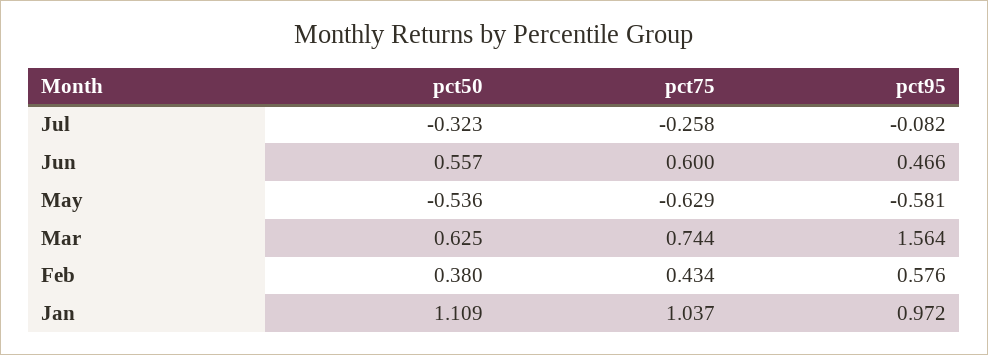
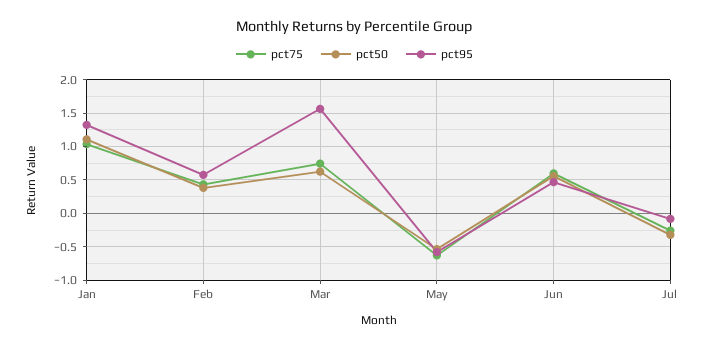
  {
    "pct50": {
      "Jul": -0.323,
      "Jun": 0.557,
      "May": -0.536,
      "Mar": 0.625,
      "Feb": 0.38,
      "Jan": 1.109
    },
    "pct75": {
      "Jul": -0.258,
      "Jun": 0.6,
      "May": -0.629,
      "Mar": 0.744,
      "Feb": 0.434,
      "Jan": 1.037
    },
    "pct95": {
      "Jul": -0.082,
      "Jun": 0.466,
      "May": -0.581,
      "Mar": 1.564,
      "Feb": 0.576,
-     "Jan": 0.972
+     "Jan": 1.3
    }
  }

